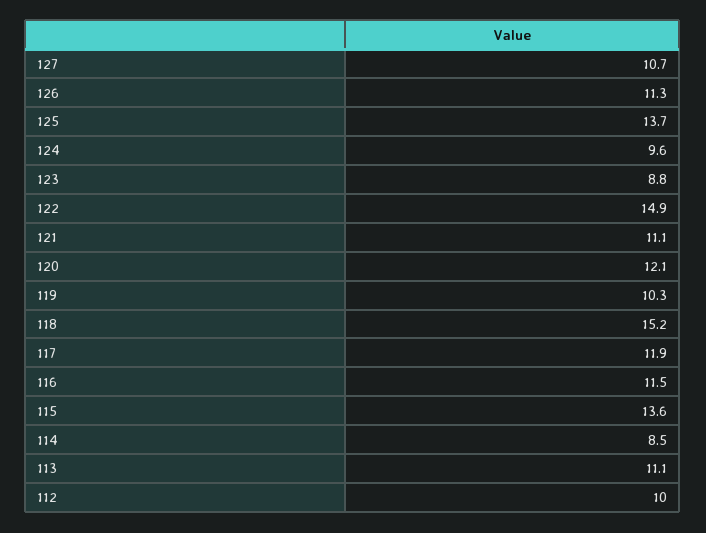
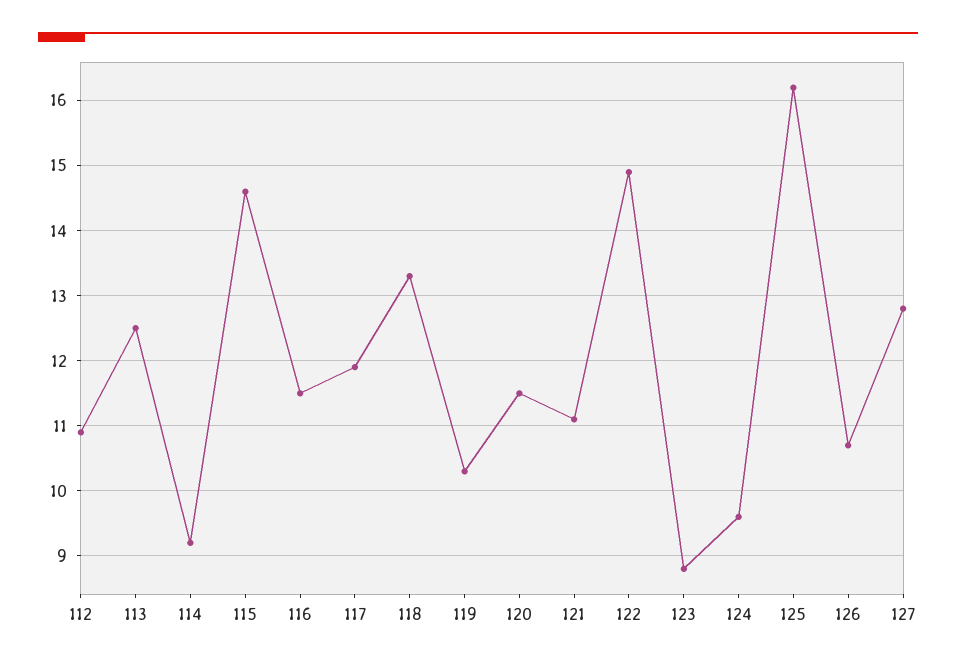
  {
-   "127": 10.7,
+   "127": 12.8,
-   "126": 11.3,
+   "126": 10.7,
-   "125": 13.7,
+   "125": 16.2,
    "124": 9.6,
    "123": 8.8,
    "122": 14.9,
    "121": 11.1,
-   "120": 12.1,
+   "120": 11.5,
    "119": 10.3,
-   "118": 15.2,
+   "118": 13.3,
    "117": 11.9,
    "116": 11.5,
-   "115": 13.6,
+   "115": 14.6,
-   "114": 8.5,
+   "114": 9.2,
-   "113": 11.1,
+   "113": 12.5,
-   "112": 10
+   "112": 10.9
  }

